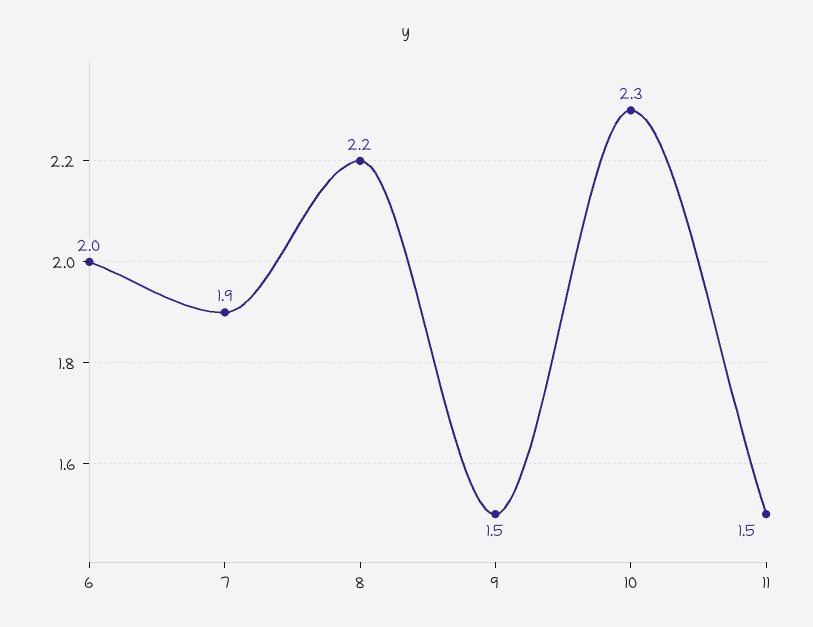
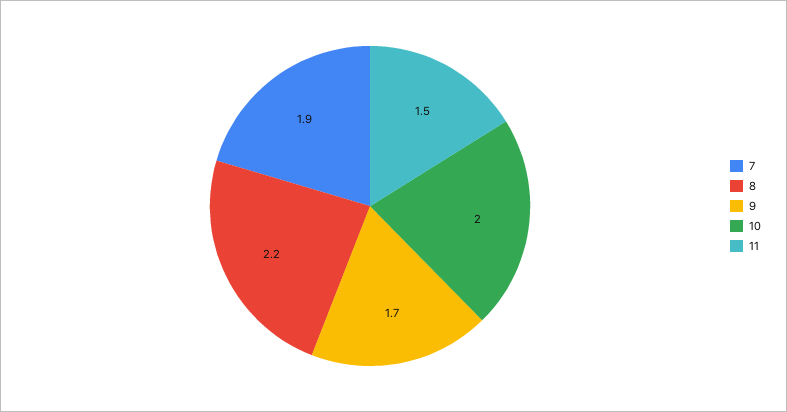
  {
-   "6": 2,
    "7": 1.9,
    "8": 2.2,
-   "9": 1.5,
+   "9": 1.7,
-   "10": 2.3,
+   "10": 2,
    "11": 1.5
  }

